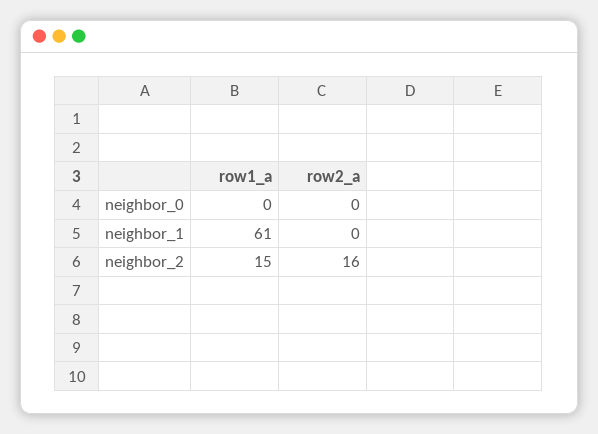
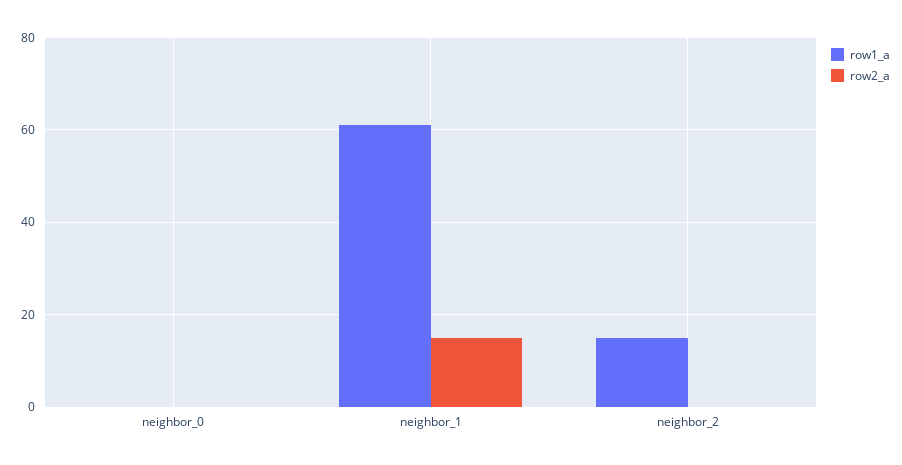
  {
    "row1_a": {
      "neighbor_0": 0,
      "neighbor_1": 61,
      "neighbor_2": 15
    },
    "row2_a": {
      "neighbor_0": 0,
-     "neighbor_1": 0,
+     "neighbor_1": 15,
-     "neighbor_2": 16
+     "neighbor_2": 0
    }
  }

